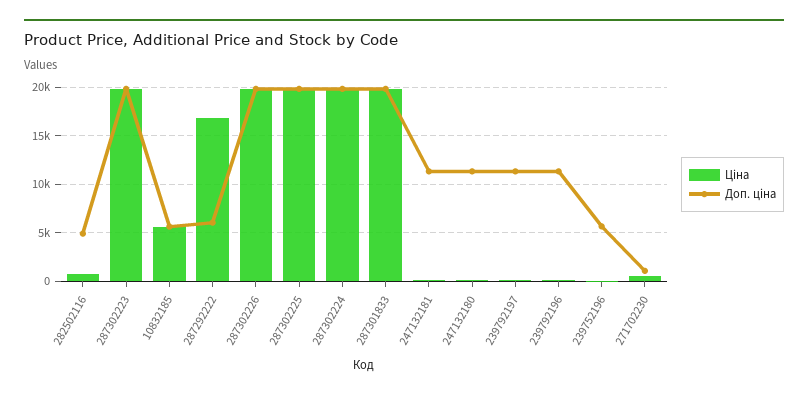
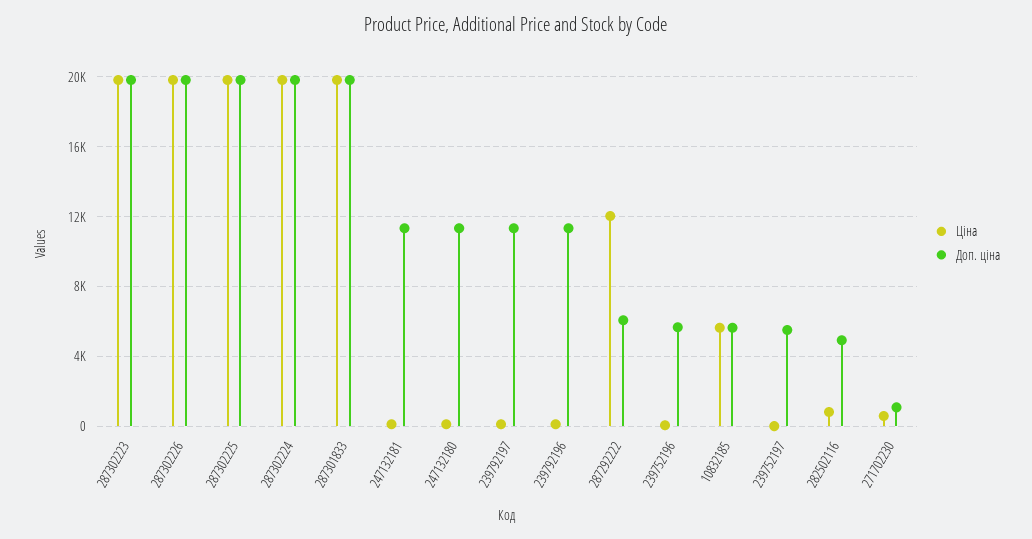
  {
    "Ціна": {
      "282502116": 1000,
      "287302223": 20000,
      "10832185": 5500,
-     "287292222": 17000,
+     "287292222": 12000,
      "287302226": 20000,
      "287302225": 20000,
      "287302224": 20000,
      "287301833": 20000,
      "247132181": 0,
      "247132180": 0,
      "239792197": 0,
      "239792196": 0,
      "239752196": 0,
-     "271702230": 500
+     "271702230": 500,
+     "239752197": 0
    },
    "Доп. ціна": {
      "282502116": 5000,
      "287302223": 20000,
      "10832185": 5500,
      "287292222": 6000,
      "287302226": 20000,
      "287302225": 20000,
      "287302224": 20000,
      "287301833": 20000,
      "247132181": 11500,
      "247132180": 11500,
      "239792197": 11500,
      "239792196": 11500,
      "239752196": 5500,
-     "271702230": 1000
+     "271702230": 1000,
+     "239752197": 5500
    }
  }

